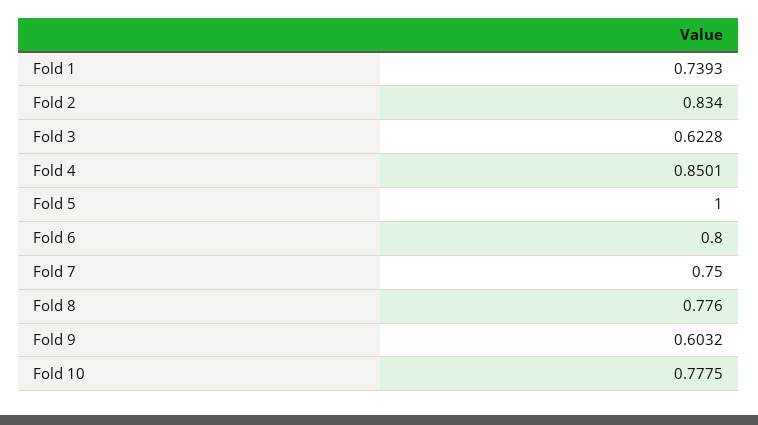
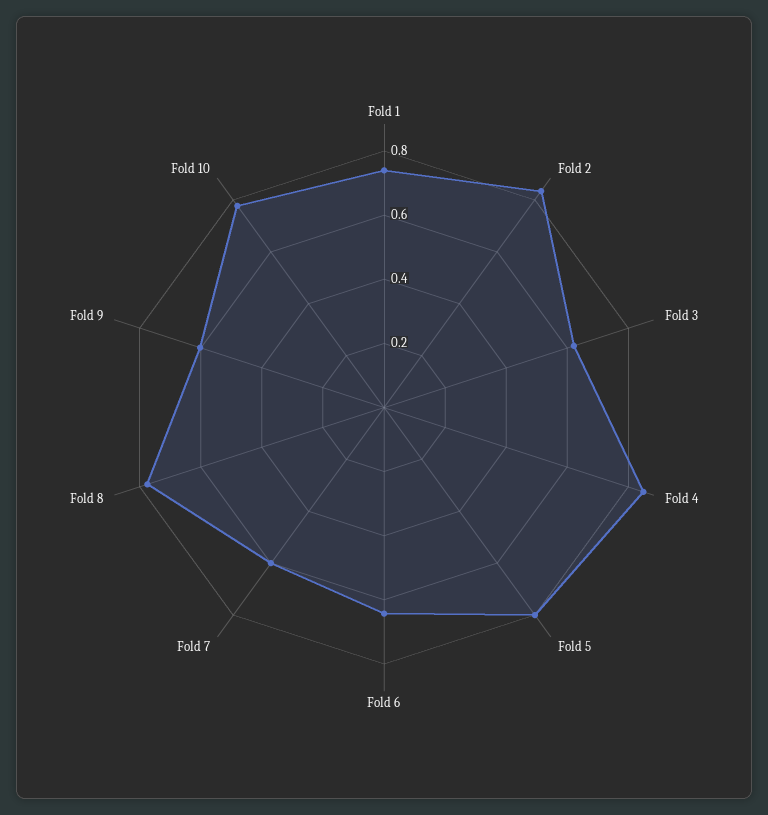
  {
    "Fold 1": 0.7393,
    "Fold 2": 0.834,
    "Fold 3": 0.6228,
    "Fold 4": 0.8501,
-   "Fold 5": 1,
+   "Fold 5": 0.8,
-   "Fold 6": 0.8,
+   "Fold 6": 0.65,
-   "Fold 7": 0.75,
+   "Fold 7": 0.6,
    "Fold 8": 0.776,
    "Fold 9": 0.6032,
    "Fold 10": 0.7775
  }

